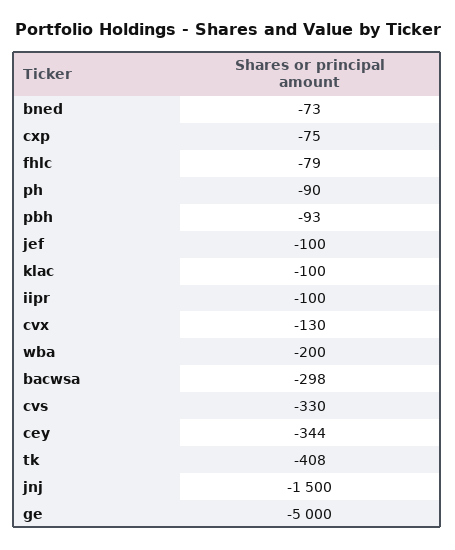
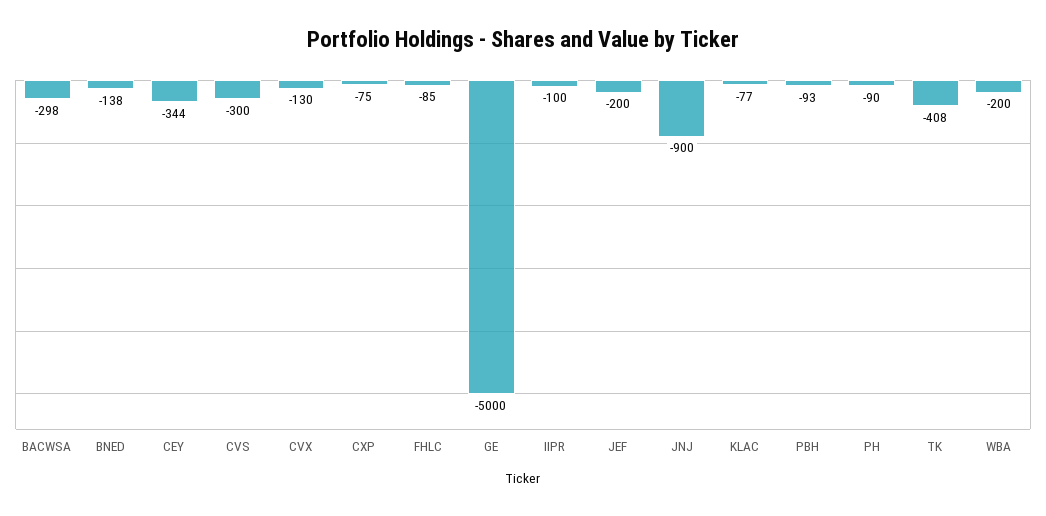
  {
-   "bned": -73,
+   "bned": -138,
    "cxp": -75,
-   "fhlc": -79,
+   "fhlc": -85,
    "ph": -90,
    "pbh": -93,
-   "jef": -100,
+   "jef": -200,
-   "klac": -100,
+   "klac": -77,
    "iipr": -100,
    "cvx": -130,
    "wba": -200,
    "bacwsa": -298,
-   "cvs": -330,
+   "cvs": -300,
    "cey": -344,
    "tk": -408,
-   "jnj": -1500,
+   "jnj": -900,
    "ge": -5000
  }

